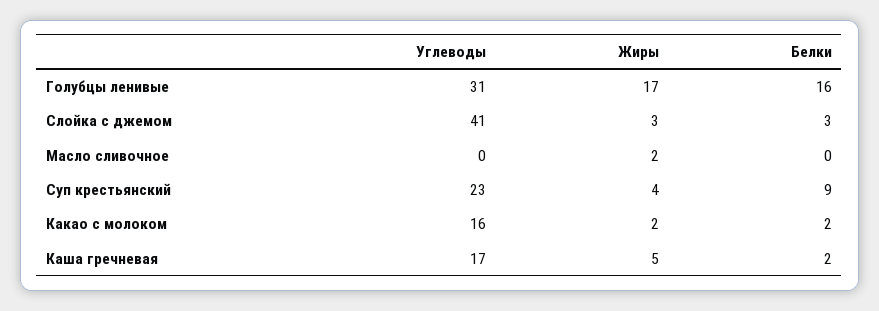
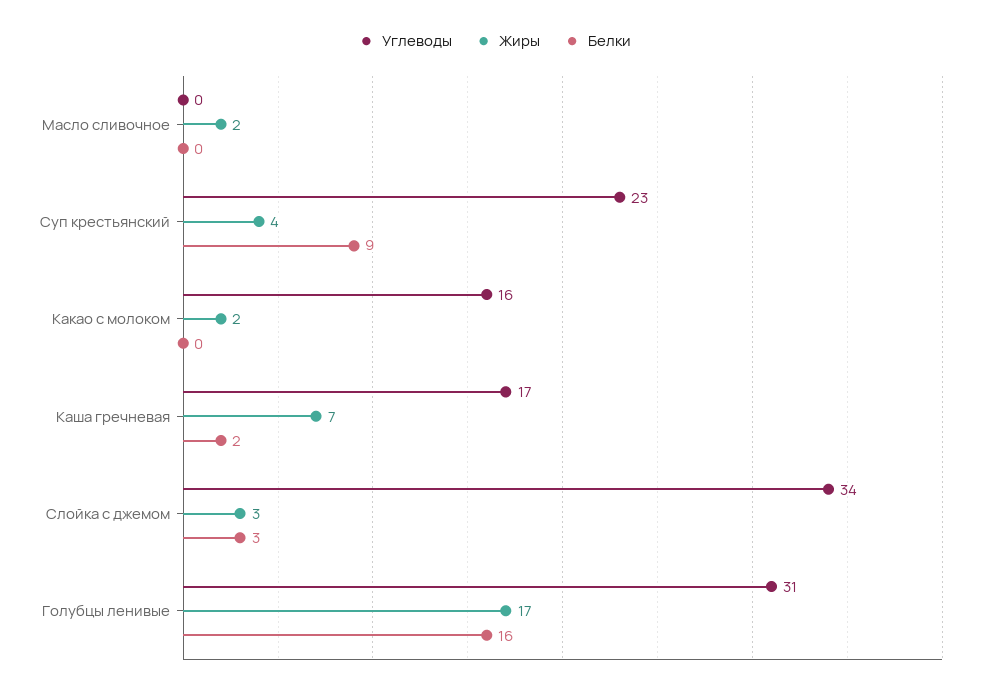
  {
    "Углеводы": {
      "Голубцы ленивые": 31,
-     "Слойка с джемом": 41,
+     "Слойка с джемом": 34,
      "Масло сливочное": 0,
      "Суп крестьянский": 23,
      "Какао с молоком": 16,
      "Каша гречневая": 17
    },
    "Жиры": {
      "Голубцы ленивые": 17,
      "Слойка с джемом": 3,
      "Масло сливочное": 2,
      "Суп крестьянский": 4,
      "Какао с молоком": 2,
-     "Каша гречневая": 5
+     "Каша гречневая": 7
    },
    "Белки": {
      "Голубцы ленивые": 16,
      "Слойка с джемом": 3,
      "Масло сливочное": 0,
      "Суп крестьянский": 9,
-     "Какао с молоком": 2,
+     "Какао с молоком": 0,
      "Каша гречневая": 2
    }
  }

